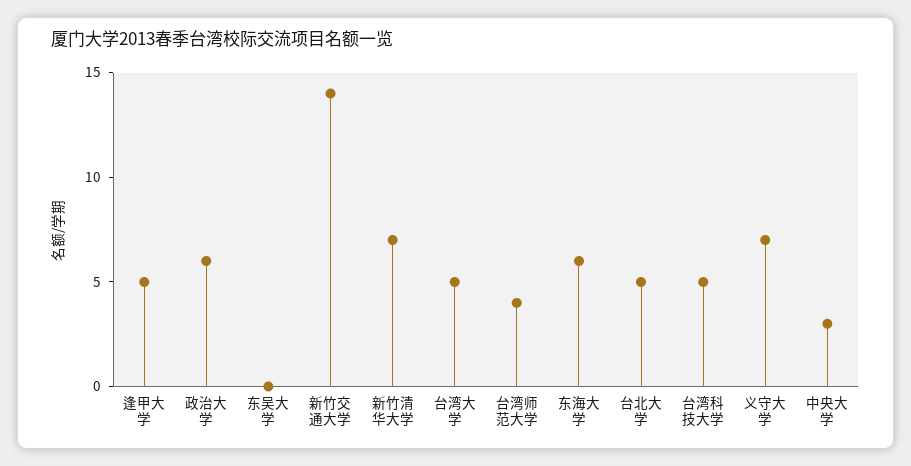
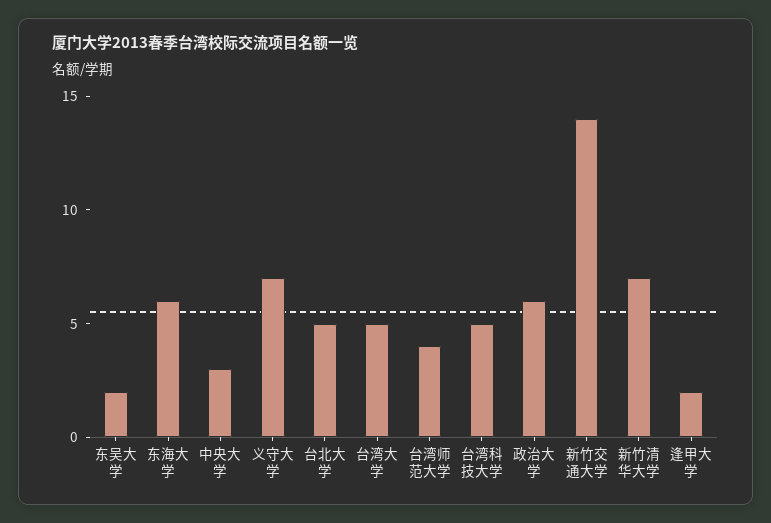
  {
-   "逢甲大学": 5,
+   "逢甲大学": 2,
    "政治大学": 6,
-   "东吴大学": 0,
+   "东吴大学": 2,
    "新竹交通大学": 14,
    "新竹清华大学": 7,
    "台湾大学": 5,
    "台湾师范大学": 4,
    "东海大学": 6,
    "台北大学": 5,
    "台湾科技大学": 5,
    "义守大学": 7,
    "中央大学": 3
  }

